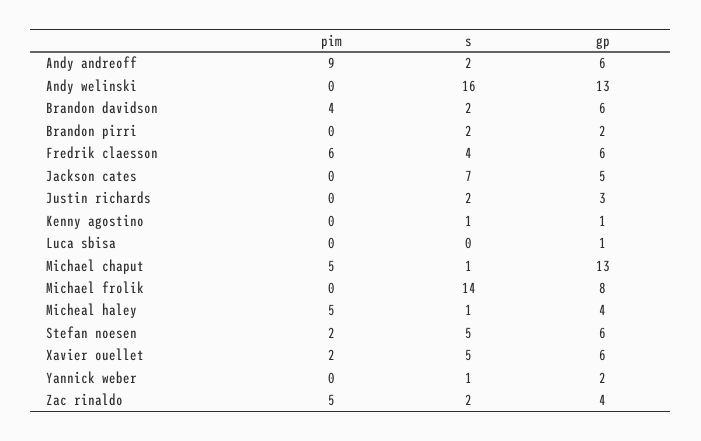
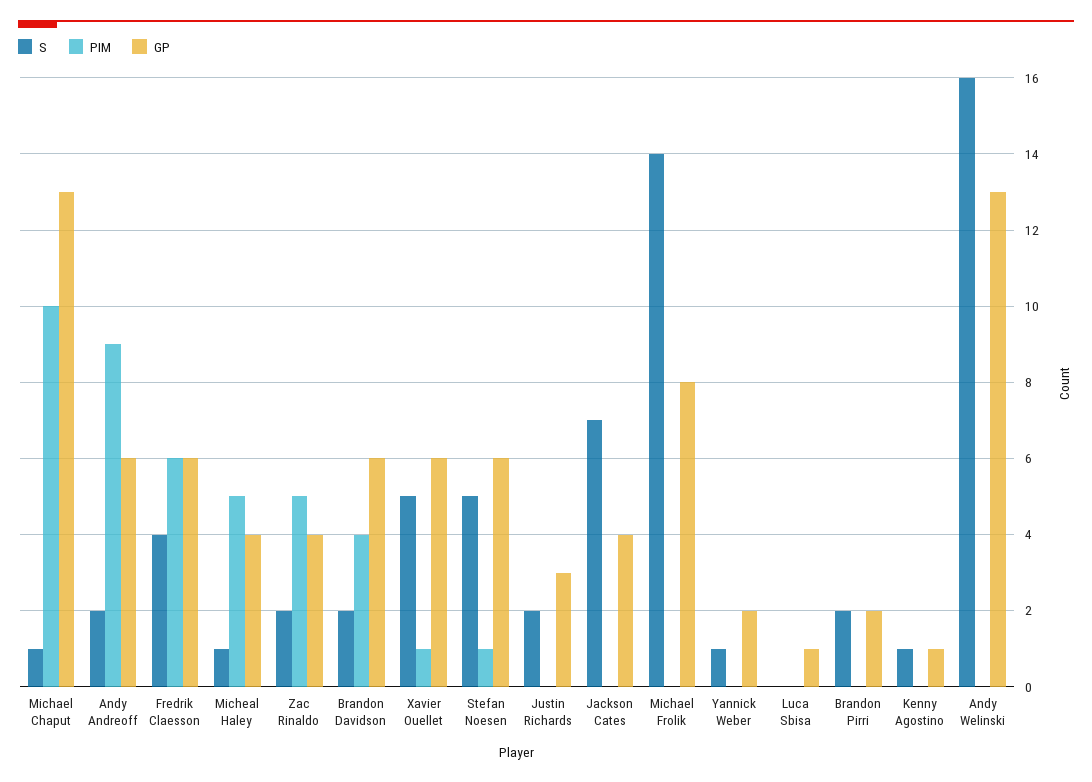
  {
    "pim": {
      "Andy andreoff": 9,
      "Andy welinski": 0,
      "Brandon davidson": 4,
      "Brandon pirri": 0,
      "Fredrik claesson": 6,
      "Jackson cates": 0,
      "Justin richards": 0,
      "Kenny agostino": 0,
      "Luca sbisa": 0,
-     "Michael chaput": 5,
+     "Michael chaput": 10,
      "Michael frolik": 0,
      "Micheal haley": 5,
-     "Stefan noesen": 2,
+     "Stefan noesen": 1,
-     "Xavier ouellet": 2,
+     "Xavier ouellet": 1,
      "Yannick weber": 0,
      "Zac rinaldo": 5
    },
    "s": {
      "Andy andreoff": 2,
      "Andy welinski": 16,
      "Brandon davidson": 2,
      "Brandon pirri": 2,
      "Fredrik claesson": 4,
      "Jackson cates": 7,
      "Justin richards": 2,
      "Kenny agostino": 1,
      "Luca sbisa": 0,
      "Michael chaput": 1,
      "Michael frolik": 14,
      "Micheal haley": 1,
      "Stefan noesen": 5,
      "Xavier ouellet": 5,
      "Yannick weber": 1,
      "Zac rinaldo": 2
    },
    "gp": {
      "Andy andreoff": 6,
      "Andy welinski": 13,
      "Brandon davidson": 6,
      "Brandon pirri": 2,
      "Fredrik claesson": 6,
-     "Jackson cates": 5,
+     "Jackson cates": 4,
      "Justin richards": 3,
      "Kenny agostino": 1,
      "Luca sbisa": 1,
      "Michael chaput": 13,
      "Michael frolik": 8,
      "Micheal haley": 4,
      "Stefan noesen": 6,
      "Xavier ouellet": 6,
      "Yannick weber": 2,
      "Zac rinaldo": 4
    }
  }

